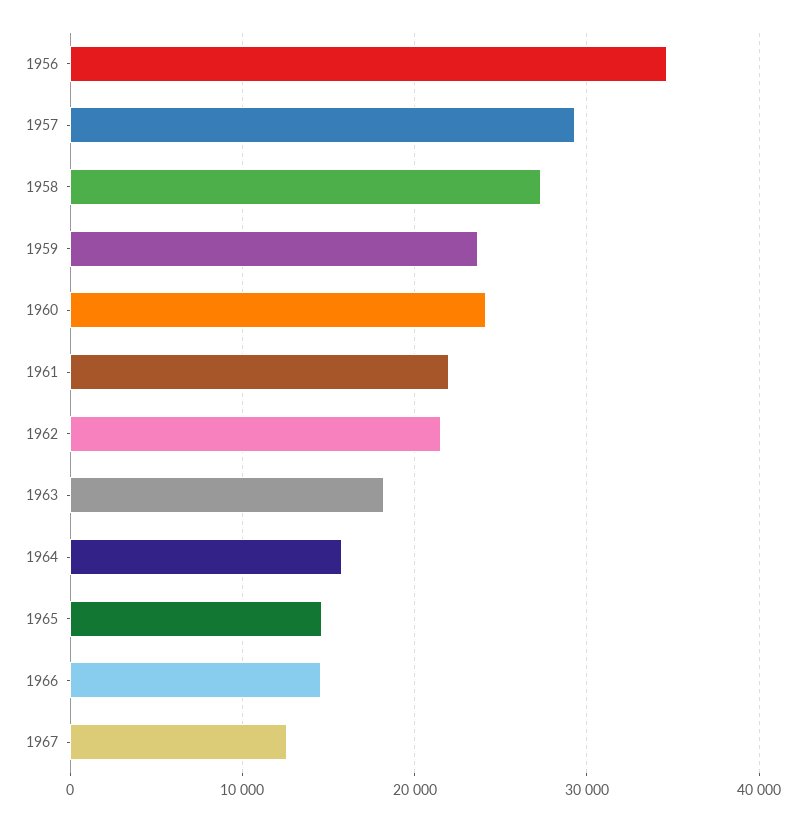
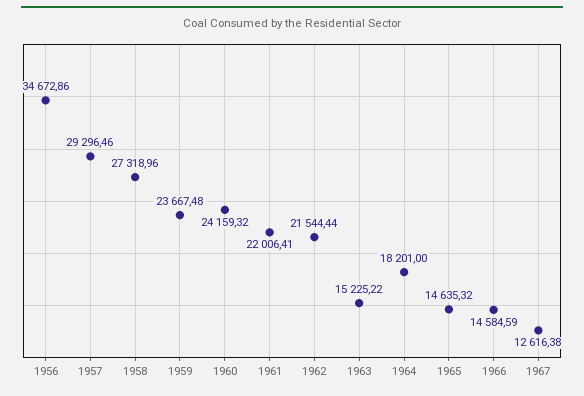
  {
    "1956": 34672.86,
    "1957": 29296.46,
    "1958": 27318.96,
    "1959": 23667.48,
    "1960": 24159.32,
    "1961": 22006.41,
    "1962": 21544.44,
-   "1963": 18000,
+   "1963": 15225.22,
-   "1964": 16000,
+   "1964": 18201,
    "1965": 14635.32,
    "1966": 14584.59,
    "1967": 12616.38
  }

